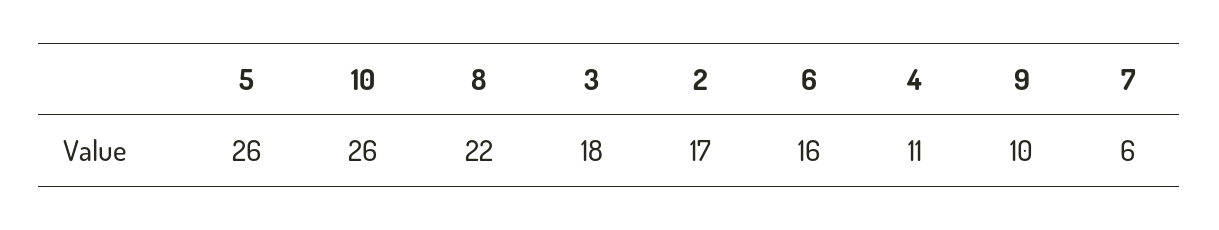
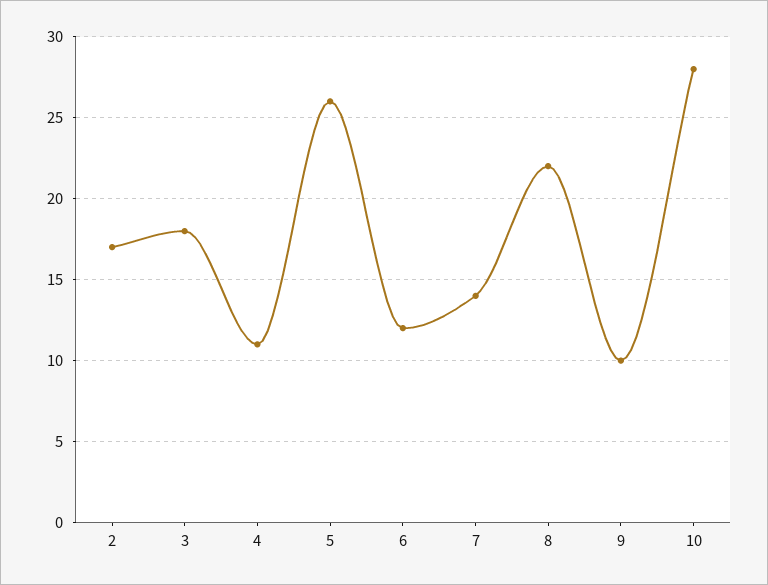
  {
    "5": 26,
-   "10": 26,
+   "10": 28,
    "8": 22,
    "3": 18,
    "2": 17,
-   "6": 16,
+   "6": 12,
    "4": 11,
    "9": 10,
-   "7": 6
+   "7": 14
  }

